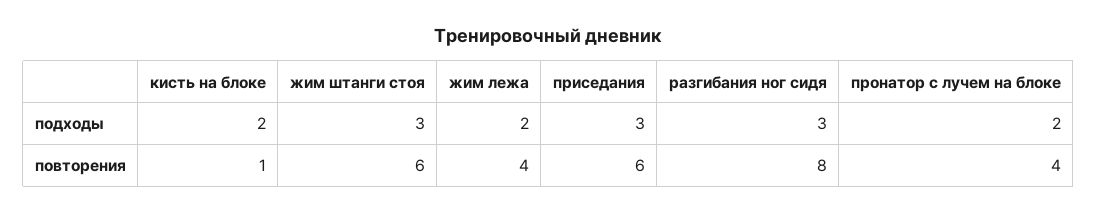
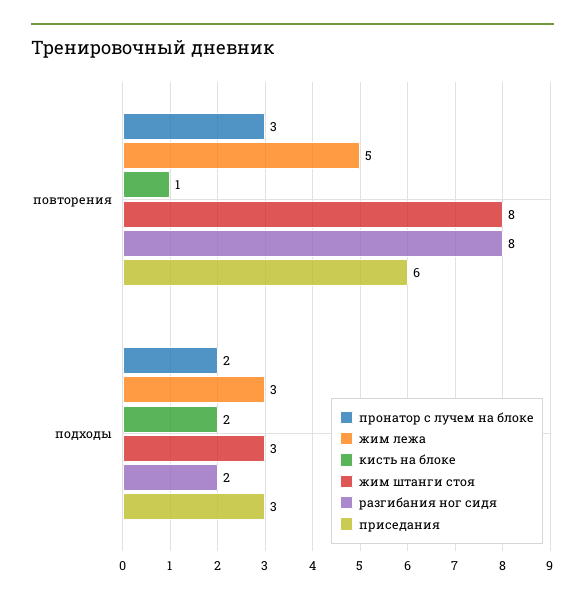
  {
    "кисть на блоке": {
      "подходы": 2,
      "повторения": 1
    },
    "жим штанги стоя": {
      "подходы": 3,
-     "повторения": 6
+     "повторения": 8
    },
    "жим лежа": {
-     "подходы": 2,
+     "подходы": 3,
-     "повторения": 4
+     "повторения": 5
    },
    "приседания": {
      "подходы": 3,
      "повторения": 6
    },
    "разгибания ног сидя": {
-     "подходы": 3,
+     "подходы": 2,
      "повторения": 8
    },
    "пронатор с лучем на блоке": {
      "подходы": 2,
-     "повторения": 4
+     "повторения": 3
    }
  }

